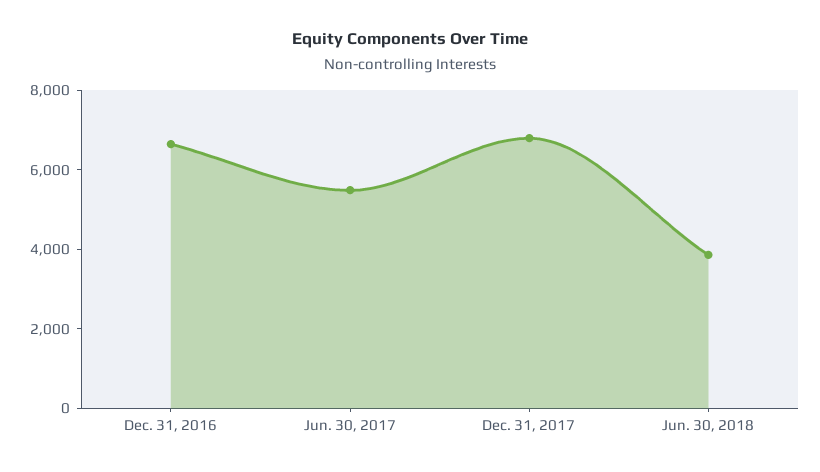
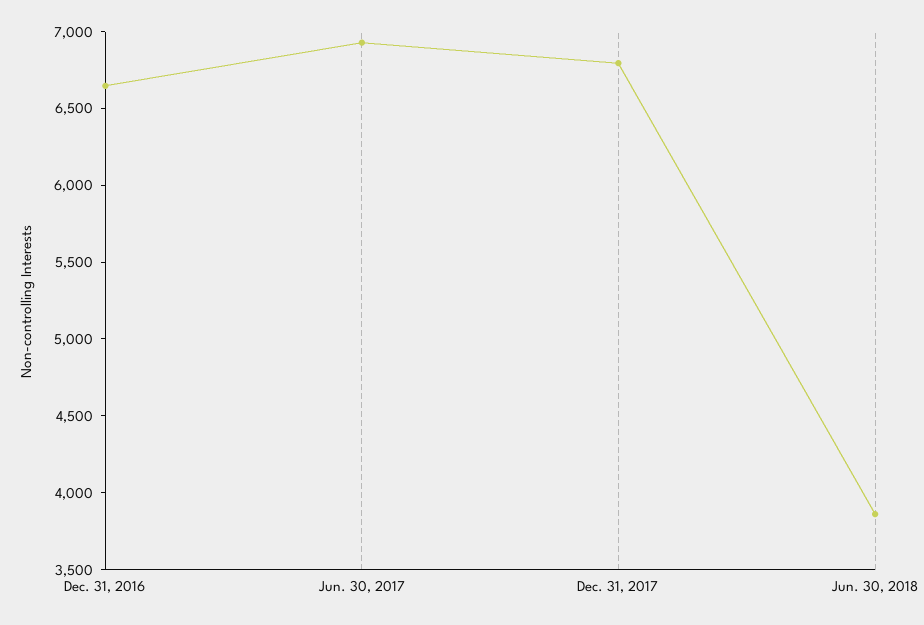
  {
    "Dec. 31, 2016": 6600,
-   "Jun. 30, 2017": 5500,
+   "Jun. 30, 2017": 6900,
    "Dec. 31, 2017": 6800,
    "Jun. 30, 2018": 3900
  }

